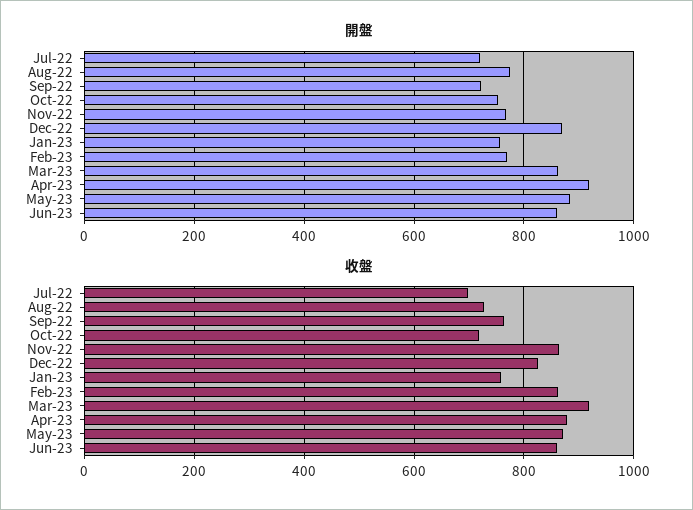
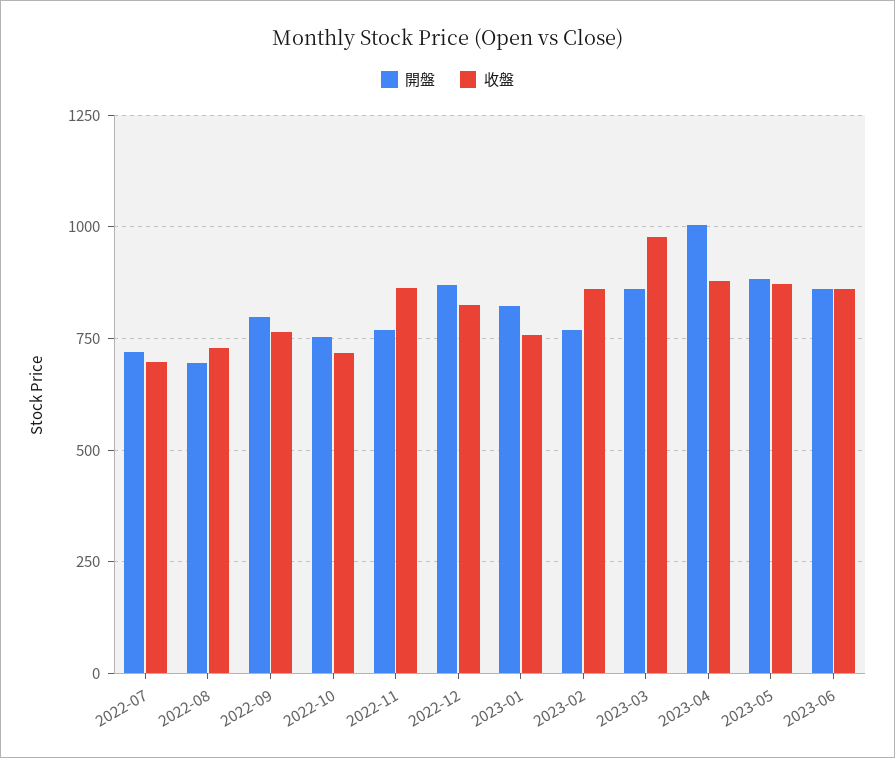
  {
    "開盤": {
      "Jul-22": 720,
-     "Aug-22": 780,
+     "Aug-22": 700,
-     "Sep-22": 720,
+     "Sep-22": 800,
      "Oct-22": 760,
      "Nov-22": 760,
      "Dec-22": 880,
-     "Jan-23": 760,
+     "Jan-23": 825,
      "Feb-23": 780,
      "Mar-23": 860,
-     "Apr-23": 920,
+     "Apr-23": 1000,
      "May-23": 880,
      "Jun-23": 860
    },
    "收盤": {
      "Jul-22": 700,
      "Aug-22": 720,
      "Sep-22": 760,
      "Oct-22": 720,
      "Nov-22": 860,
      "Dec-22": 820,
      "Jan-23": 760,
      "Feb-23": 860,
-     "Mar-23": 920,
+     "Mar-23": 975,
      "Apr-23": 880,
      "May-23": 880,
      "Jun-23": 860
    }
  }

